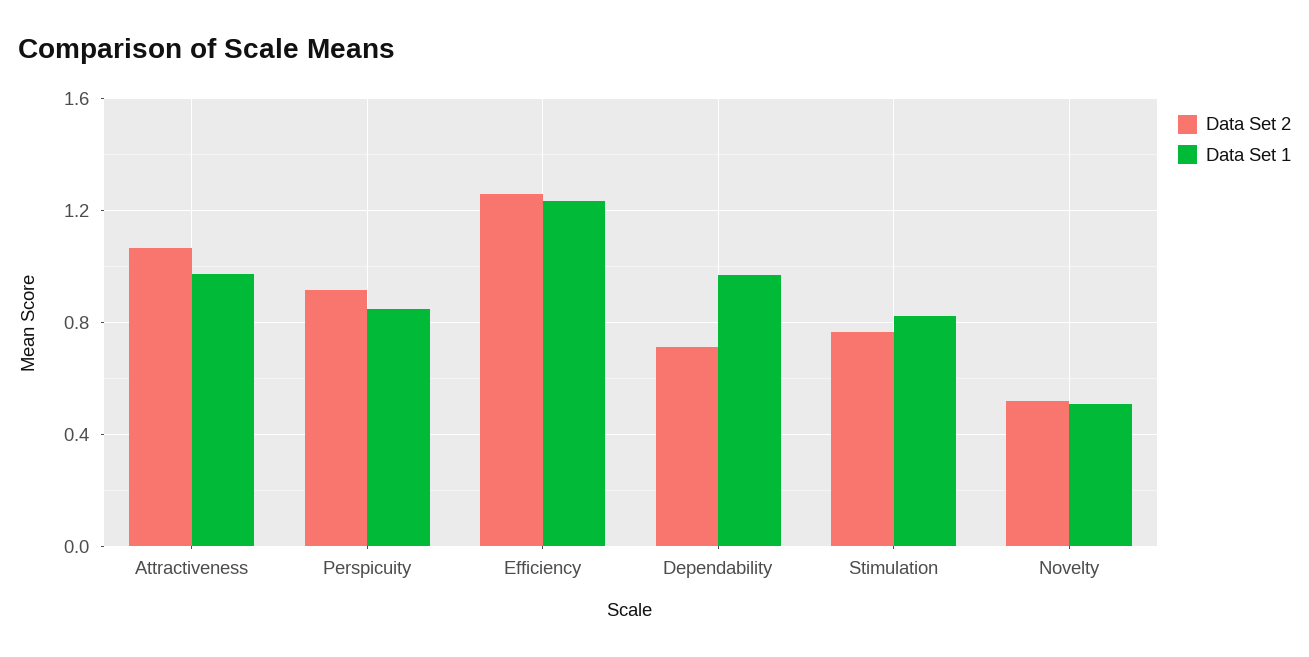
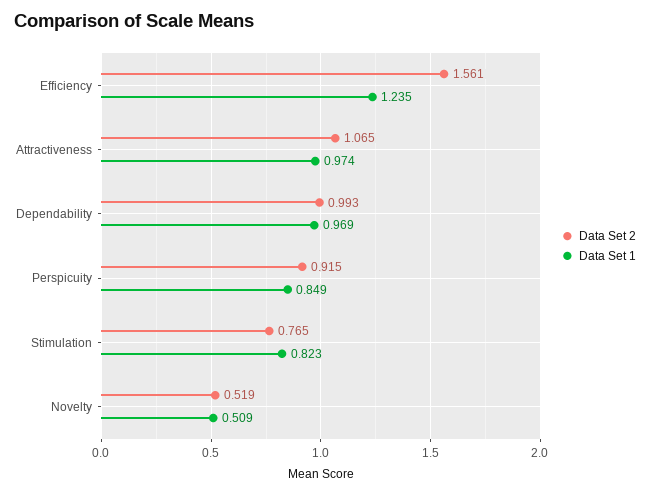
  {
    "Data Set 2": {
      "Attractiveness": 1.065,
      "Perspicuity": 0.915,
-     "Efficiency": 1.25,
+     "Efficiency": 1.561,
-     "Dependability": 0.7,
+     "Dependability": 0.993,
      "Stimulation": 0.765,
      "Novelty": 0.519
    },
    "Data Set 1": {
      "Attractiveness": 0.974,
      "Perspicuity": 0.849,
      "Efficiency": 1.235,
      "Dependability": 0.969,
      "Stimulation": 0.823,
      "Novelty": 0.509
    }
  }

